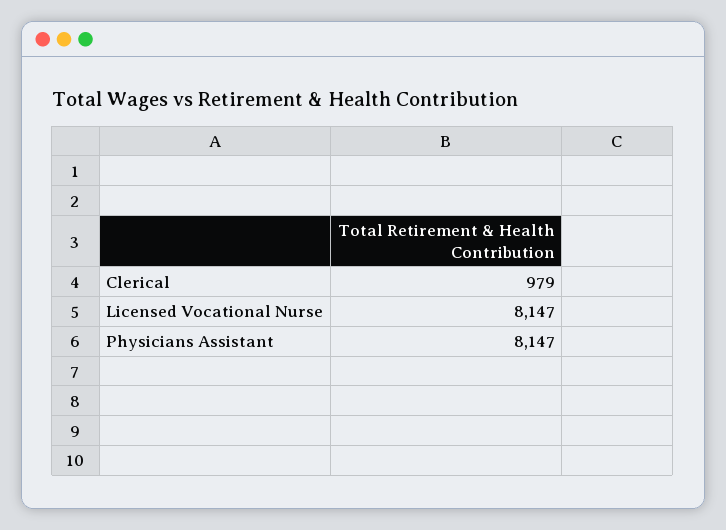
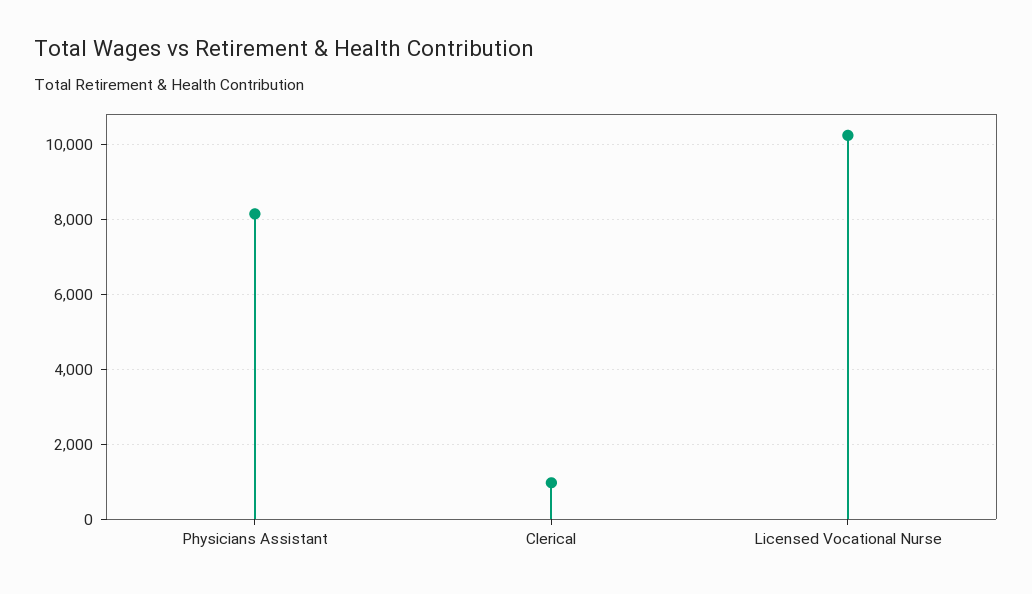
  {
    "Clerical": 979,
-   "Licensed Vocational Nurse": 8147,
+   "Licensed Vocational Nurse": 10200,
    "Physicians Assistant": 8147
  }

